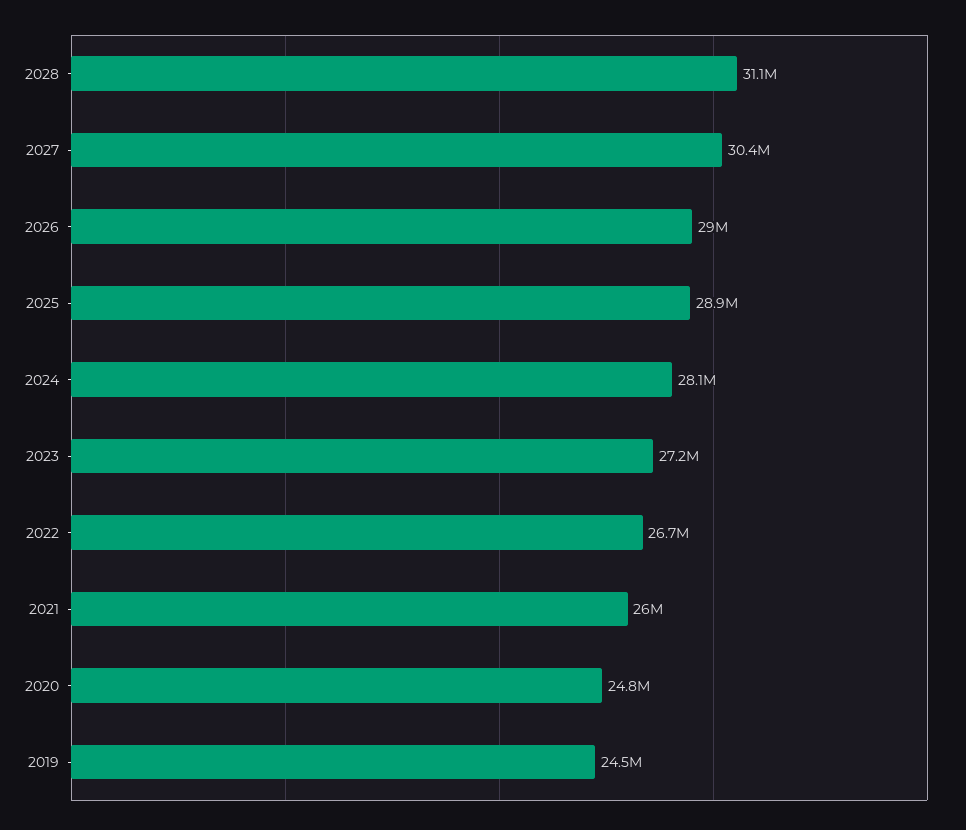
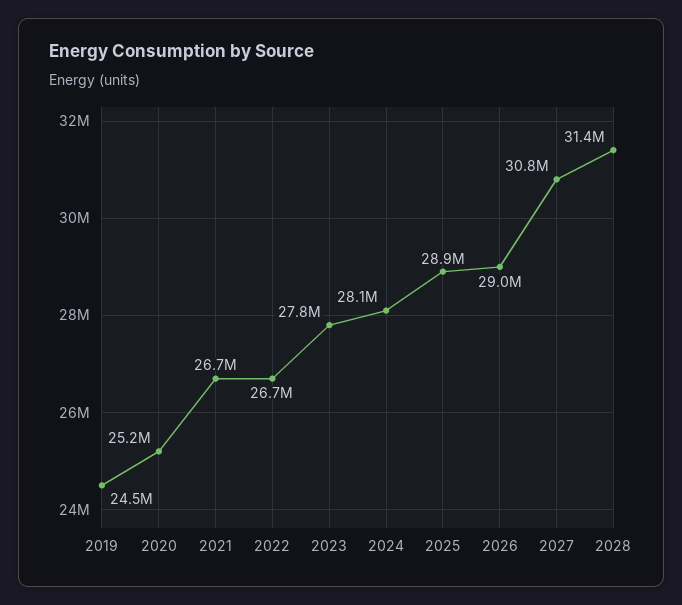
  {
-   "2028": 31100000,
+   "2028": 31400000,
-   "2027": 30400000,
+   "2027": 30800000,
    "2026": 29000000,
    "2025": 28900000,
    "2024": 28100000,
-   "2023": 27200000,
+   "2023": 27800000,
    "2022": 26700000,
-   "2021": 26000000,
+   "2021": 26700000,
-   "2020": 24800000,
+   "2020": 25200000,
    "2019": 24500000
  }

